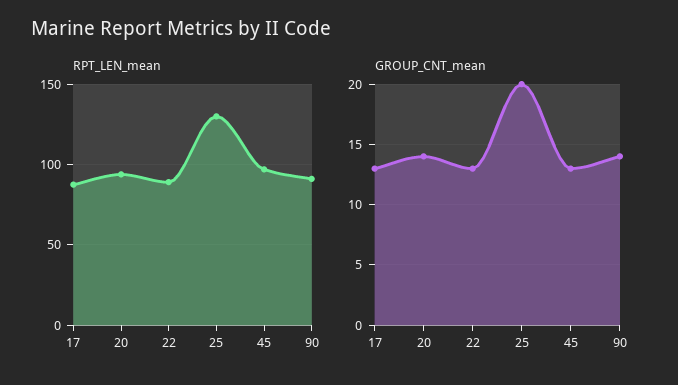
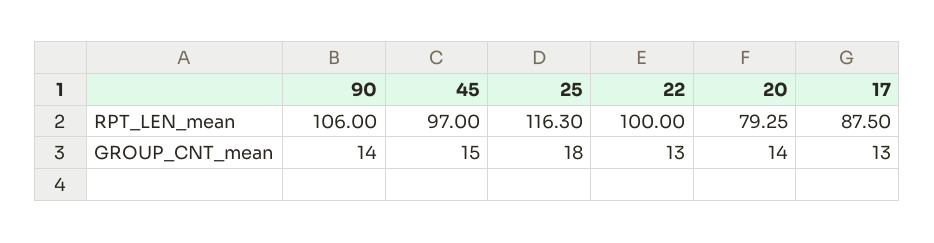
  {
    "RPT_LEN_mean": {
      "17": 87.5,
-     "20": 95,
+     "20": 79.25,
-     "22": 90,
+     "22": 100,
-     "25": 130,
+     "25": 116.3,
      "45": 97,
-     "90": 90
+     "90": 106
    },
    "GROUP_CNT_mean": {
      "17": 13,
      "20": 14,
      "22": 13,
-     "25": 20,
+     "25": 18,
-     "45": 13,
+     "45": 15,
      "90": 14
    }
  }

